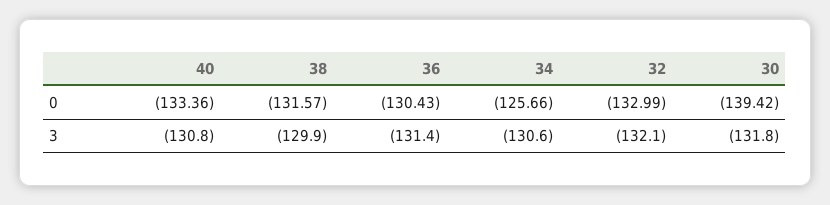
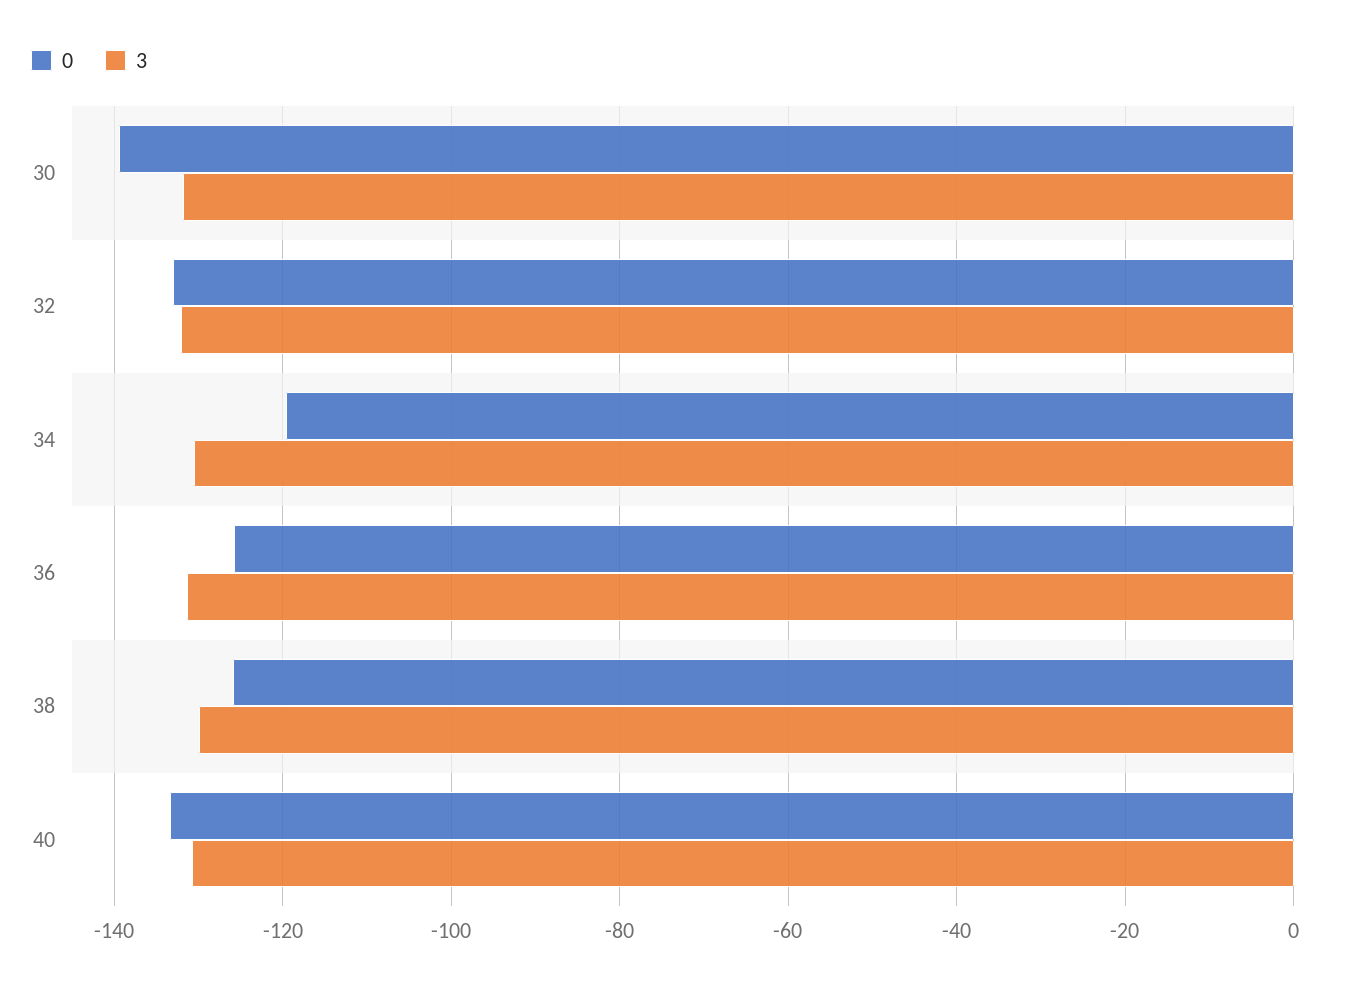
  {
    "0": {
      "40": -133.36,
-     "38": -131.57,
+     "38": -126,
-     "36": -130.43,
+     "36": -126,
-     "34": -125.66,
+     "34": -120,
      "32": -132.99,
      "30": -139.42
    },
    "3": {
      "40": -130.8,
      "38": -129.9,
      "36": -131.4,
      "34": -130.6,
      "32": -132.1,
      "30": -131.8
    }
  }

